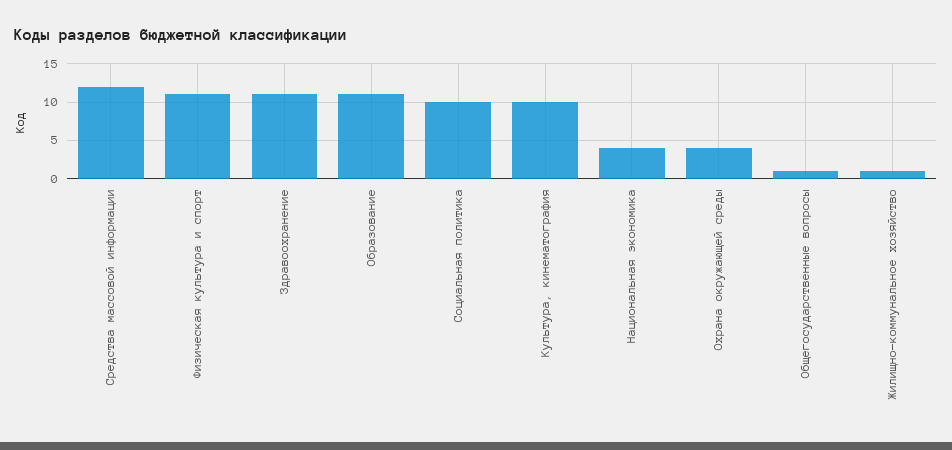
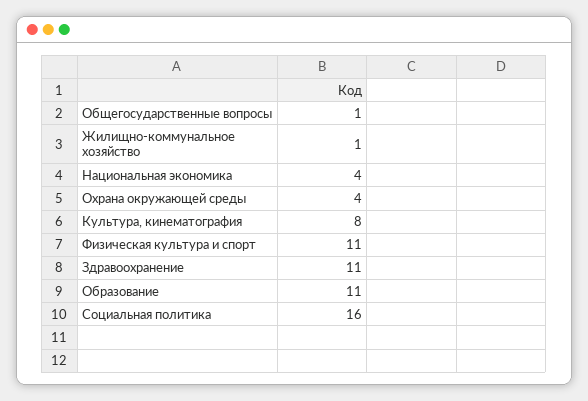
  {
-   "Средства массовой информации": 12,
    "Физическая культура и спорт": 11,
    "Здравоохранение": 11,
    "Образование": 11,
-   "Социальная политика": 10,
+   "Социальная политика": 16,
-   "Культура, кинематография": 10,
+   "Культура, кинематография": 8,
    "Национальная экономика": 4,
    "Охрана окружающей среды": 4,
    "Общегосударственные вопросы": 1,
    "Жилищно-коммунальное хозяйство": 1
  }

